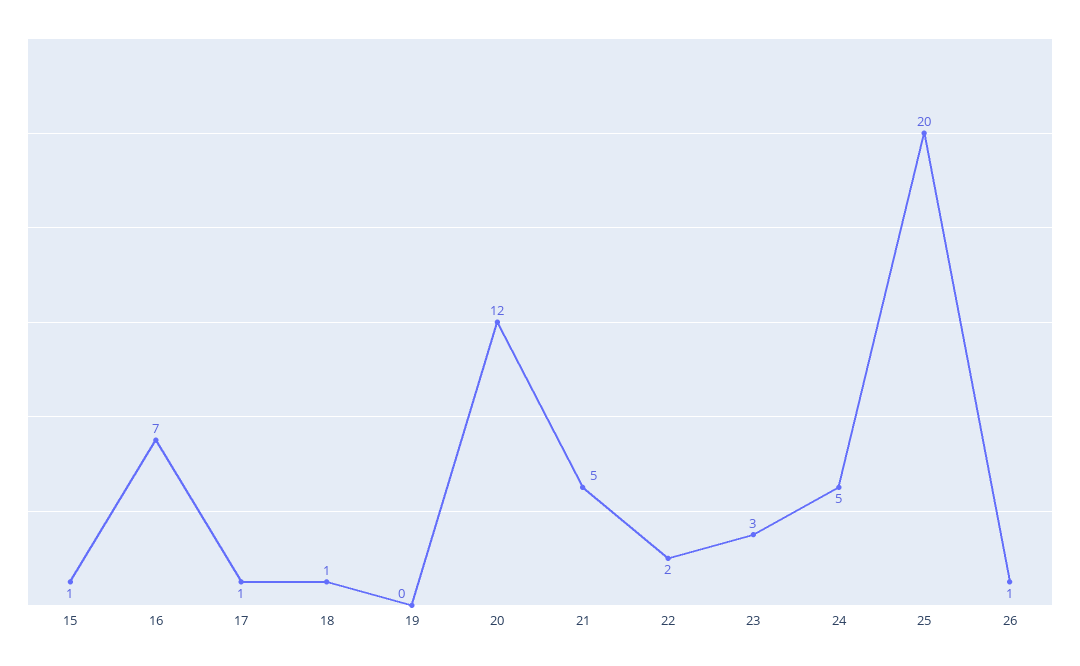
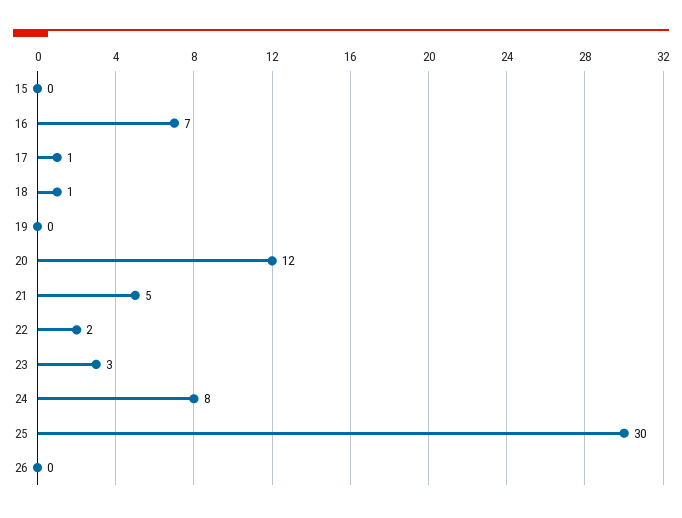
  {
-   "15": 1,
+   "15": 0,
    "16": 7,
    "17": 1,
    "18": 1,
    "19": 0,
    "20": 12,
    "21": 5,
    "22": 2,
    "23": 3,
-   "24": 5,
+   "24": 8,
-   "25": 20,
+   "25": 30,
-   "26": 1
+   "26": 0
  }

